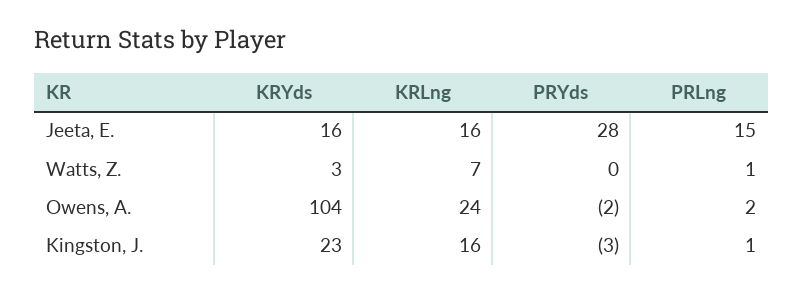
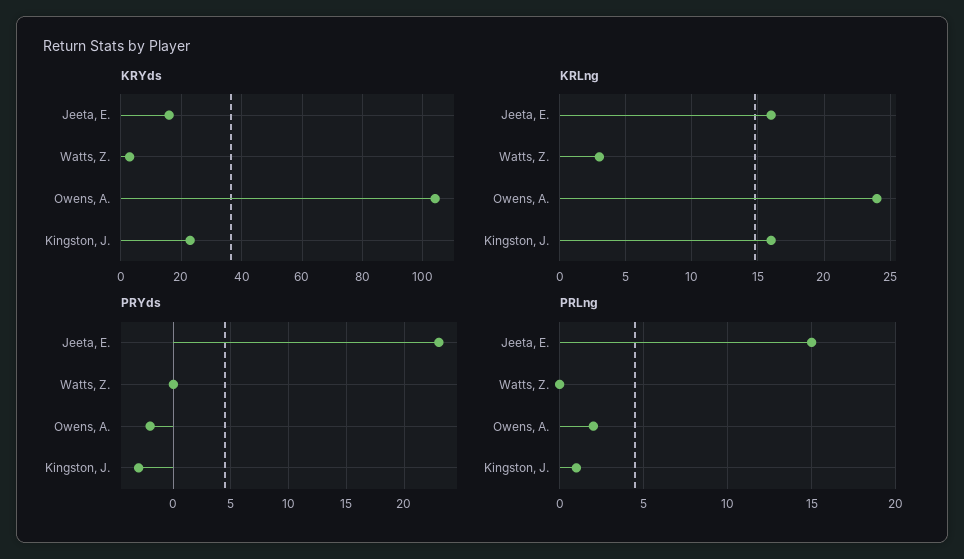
  {
    "KRYds": {
      "Jeeta, E.": 16,
      "Watts, Z.": 3,
      "Owens, A.": 104,
      "Kingston, J.": 23
    },
    "KRLng": {
      "Jeeta, E.": 16,
-     "Watts, Z.": 7,
+     "Watts, Z.": 3,
      "Owens, A.": 24,
      "Kingston, J.": 16
    },
    "PRYds": {
-     "Jeeta, E.": 28,
+     "Jeeta, E.": 23,
      "Watts, Z.": 0,
      "Owens, A.": -2,
      "Kingston, J.": -3
    },
    "PRLng": {
      "Jeeta, E.": 15,
-     "Watts, Z.": 1,
+     "Watts, Z.": 0,
      "Owens, A.": 2,
      "Kingston, J.": 1
    }
  }

